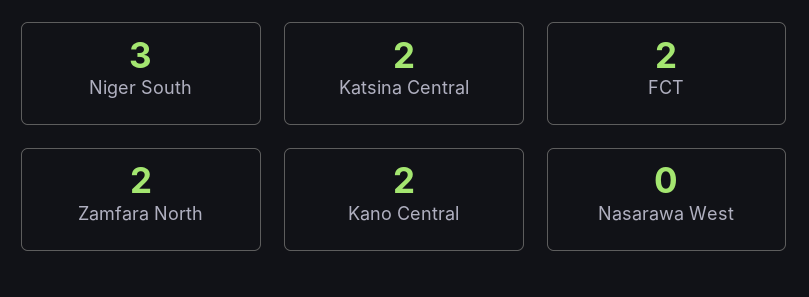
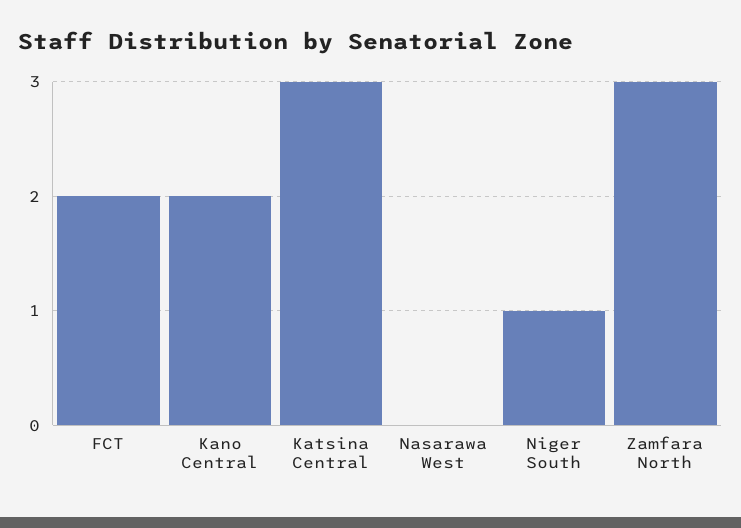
  {
-   "Niger South": 3,
+   "Niger South": 1,
-   "Katsina Central": 2,
+   "Katsina Central": 3,
    "FCT": 2,
-   "Zamfara North": 2,
+   "Zamfara North": 3,
    "Kano Central": 2,
    "Nasarawa West": 0
  }

